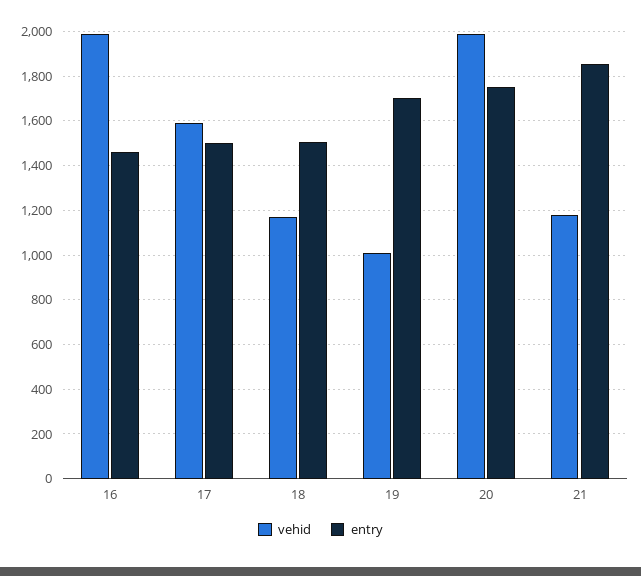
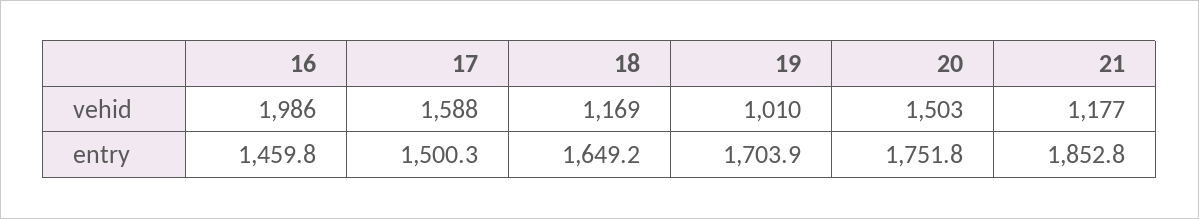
  {
    "vehid": {
      "16": 1986,
      "17": 1588,
      "18": 1169,
      "19": 1010,
-     "20": 2000,
+     "20": 1503,
      "21": 1177
    },
    "entry": {
      "16": 1459.8,
      "17": 1500.3,
-     "18": 1500,
+     "18": 1649.2,
      "19": 1703.9,
      "20": 1751.8,
      "21": 1852.8
    }
  }

